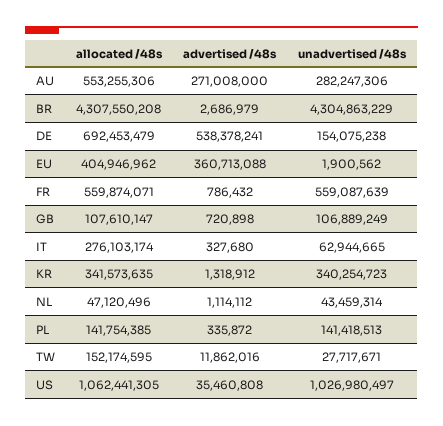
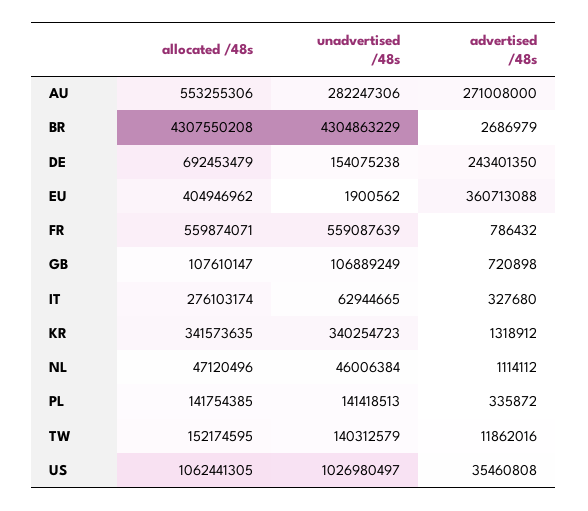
  {
    "allocated /48s": {
      "AU": 553255306,
      "BR": 4307550208,
      "DE": 692453479,
      "EU": 404946962,
      "FR": 559874071,
      "GB": 107610147,
      "IT": 276103174,
      "KR": 341573635,
      "NL": 47120496,
      "PL": 141754385,
      "TW": 152174595,
      "US": 1062441305
    },
    "advertised /48s": {
      "AU": 271008000,
      "BR": 2686979,
-     "DE": 538378241,
+     "DE": 243401350,
      "EU": 360713088,
      "FR": 786432,
      "GB": 720898,
      "IT": 327680,
      "KR": 1318912,
      "NL": 1114112,
      "PL": 335872,
      "TW": 11862016,
      "US": 35460808
    },
    "unadvertised /48s": {
      "AU": 282247306,
      "BR": 4304863229,
      "DE": 154075238,
      "EU": 1900562,
      "FR": 559087639,
      "GB": 106889249,
      "IT": 62944665,
      "KR": 340254723,
-     "NL": 43459314,
+     "NL": 46006384,
      "PL": 141418513,
-     "TW": 27717671,
+     "TW": 140312579,
      "US": 1026980497
    }
  }

